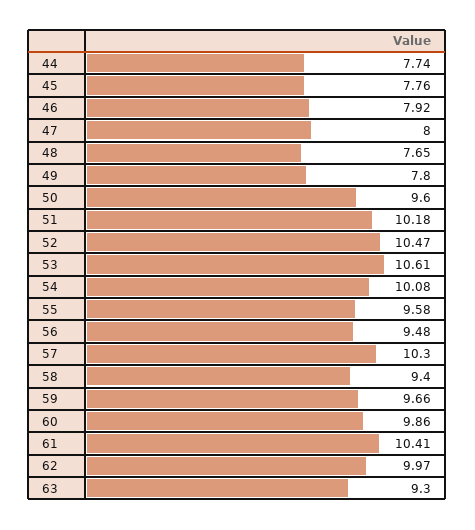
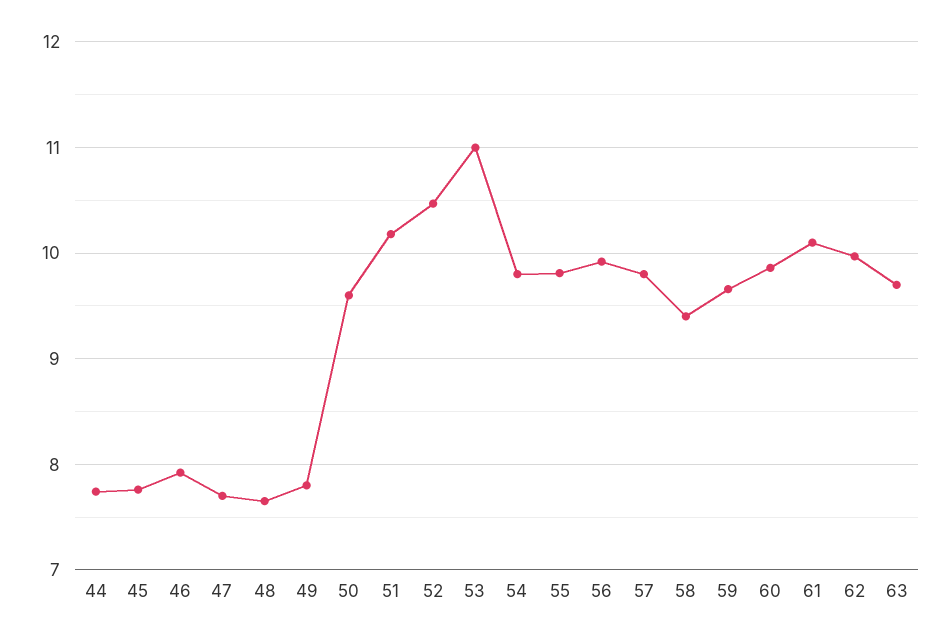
  {
    "44": 7.74,
    "45": 7.76,
    "46": 7.92,
-   "47": 8,
+   "47": 7.7,
    "48": 7.65,
    "49": 7.8,
    "50": 9.6,
    "51": 10.18,
    "52": 10.47,
-   "53": 10.61,
+   "53": 11,
-   "54": 10.08,
+   "54": 9.8,
-   "55": 9.58,
+   "55": 9.8,
-   "56": 9.48,
+   "56": 9.9,
-   "57": 10.3,
+   "57": 9.8,
    "58": 9.4,
    "59": 9.66,
    "60": 9.86,
-   "61": 10.41,
+   "61": 10.1,
    "62": 9.97,
-   "63": 9.3
+   "63": 9.7
  }

